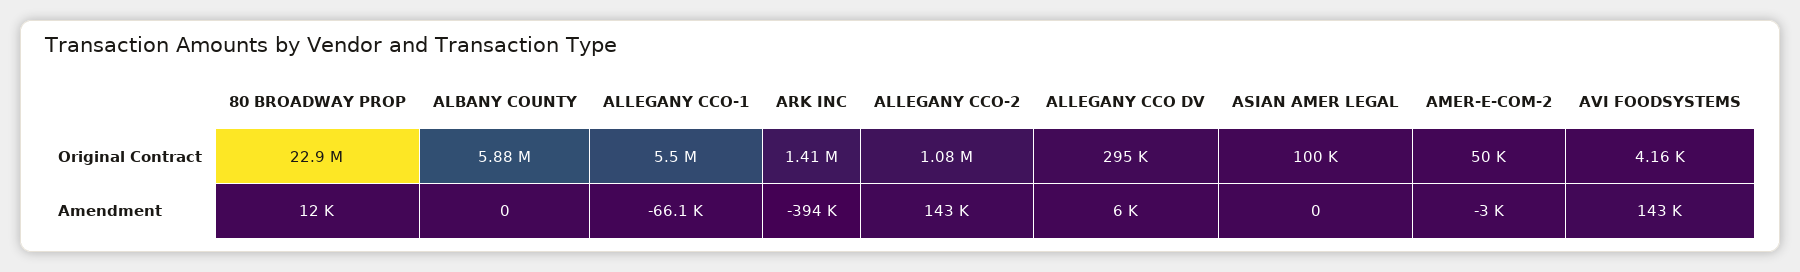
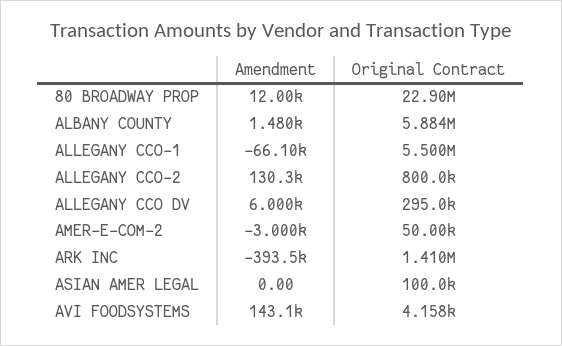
  {
    "80 BROADWAY PROP": {
      "Original Contract": 22900000,
      "Amendment": 12000
    },
    "ALBANY COUNTY": {
      "Original Contract": 5884000,
-     "Amendment": 0
+     "Amendment": 1480
    },
    "ALLEGANY CCO-1": {
      "Original Contract": 5500000,
      "Amendment": -66100
    },
    "ARK INC": {
      "Original Contract": 1410000,
      "Amendment": -393500
    },
    "ALLEGANY CCO-2": {
-     "Original Contract": 1080000,
+     "Original Contract": 800000,
-     "Amendment": 143000
+     "Amendment": 130300
    },
    "ALLEGANY CCO DV": {
      "Original Contract": 295000,
      "Amendment": 6000
    },
    "ASIAN AMER LEGAL": {
      "Original Contract": 100000,
      "Amendment": 0
    },
    "AMER-E-COM-2": {
      "Original Contract": 50000,
      "Amendment": -3000
    },
    "AVI FOODSYSTEMS": {
      "Original Contract": 4158,
      "Amendment": 143100
    }
  }

